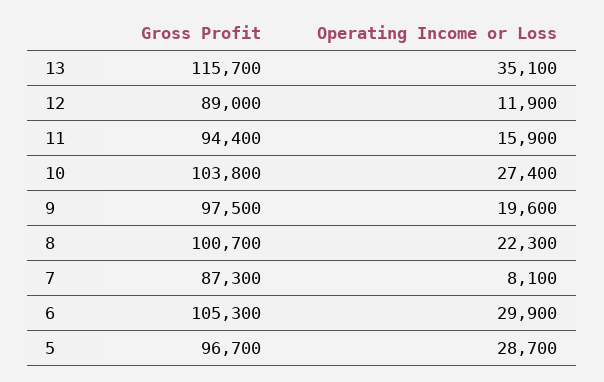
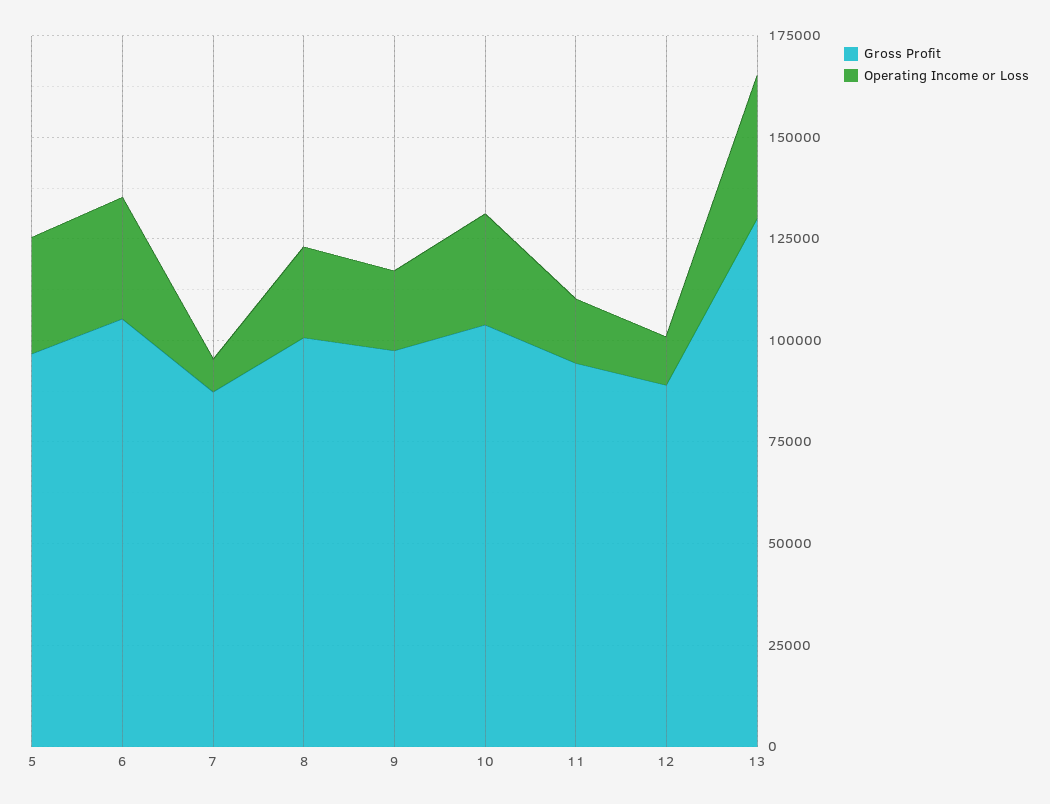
  {
    "Gross Profit": {
-     "13": 115700,
+     "13": 130000,
      "12": 89000,
      "11": 94400,
      "10": 103800,
      "9": 97500,
      "8": 100700,
      "7": 87300,
      "6": 105300,
      "5": 96700
    },
    "Operating Income or Loss": {
      "13": 35100,
      "12": 11900,
      "11": 15900,
      "10": 27400,
      "9": 19600,
      "8": 22300,
      "7": 8100,
      "6": 29900,
      "5": 28700
    }
  }

